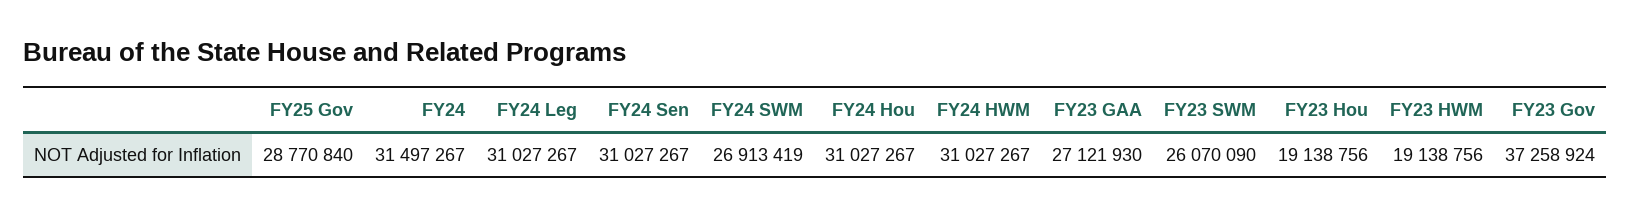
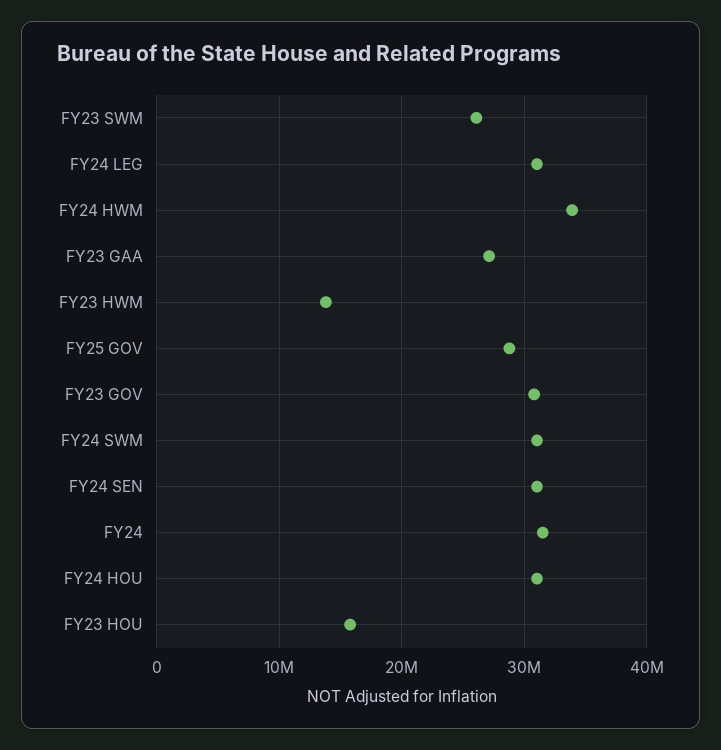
  {
    "FY25 Gov": 28770840,
    "FY24": 31497267,
    "FY24 Leg": 31027267,
    "FY24 Sen": 31027267,
-   "FY24 SWM": 26913419,
+   "FY24 SWM": 31000000,
    "FY24 Hou": 31027267,
-   "FY24 HWM": 31027267,
+   "FY24 HWM": 34000000,
    "FY23 GAA": 27121930,
    "FY23 SWM": 26070090,
-   "FY23 Hou": 19138756,
+   "FY23 Hou": 16000000,
-   "FY23 HWM": 19138756,
+   "FY23 HWM": 14000000,
-   "FY23 Gov": 37258924
+   "FY23 Gov": 31000000
  }

